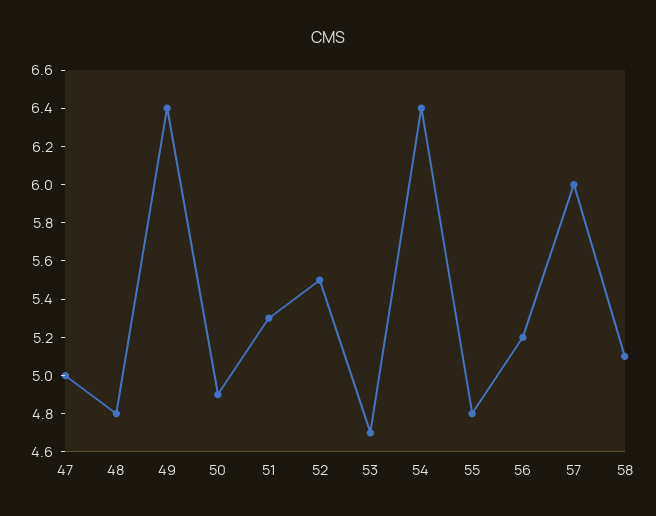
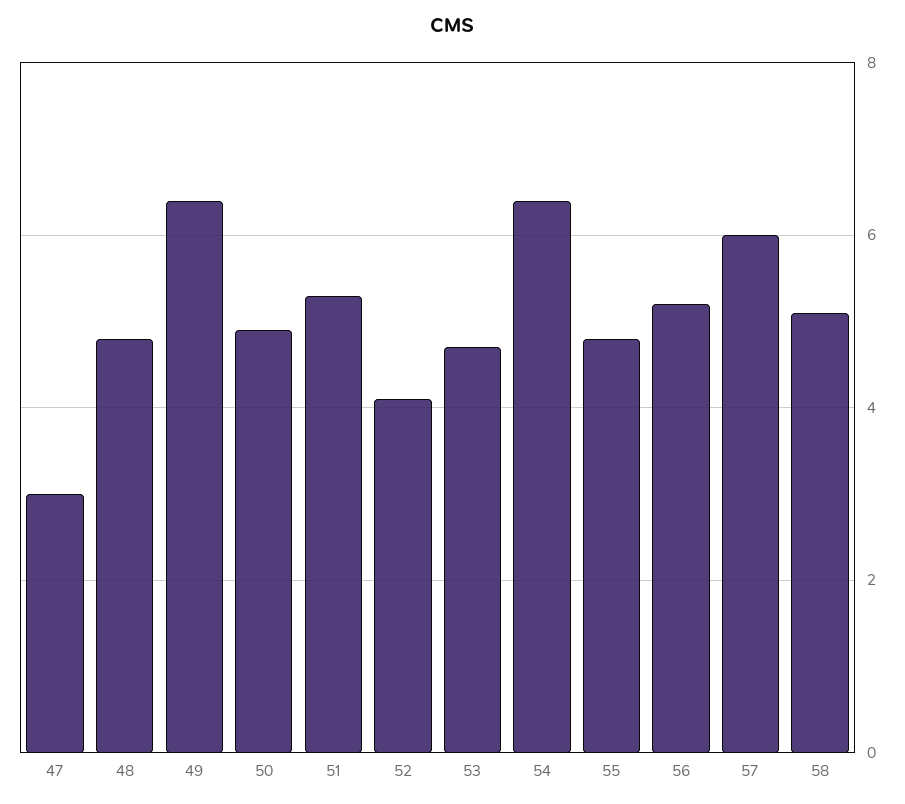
  {
-   "47": 5,
+   "47": 3,
    "48": 4.8,
    "49": 6.4,
    "50": 4.9,
    "51": 5.3,
-   "52": 5.5,
+   "52": 4,
    "53": 4.7,
    "54": 6.4,
    "55": 4.8,
    "56": 5.2,
    "57": 6,
    "58": 5.1
  }

